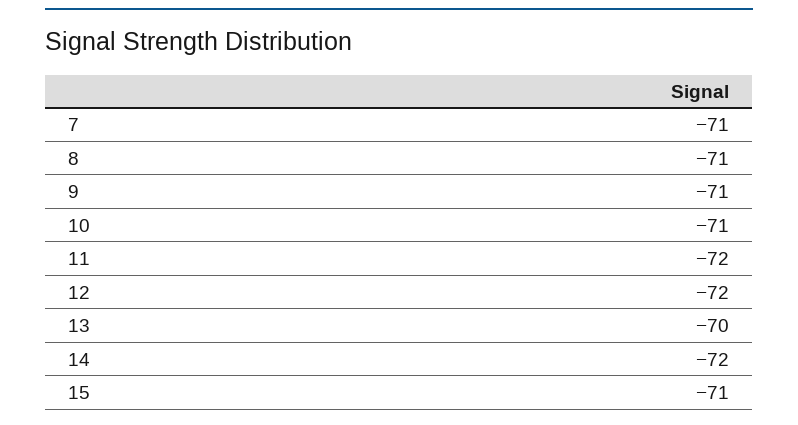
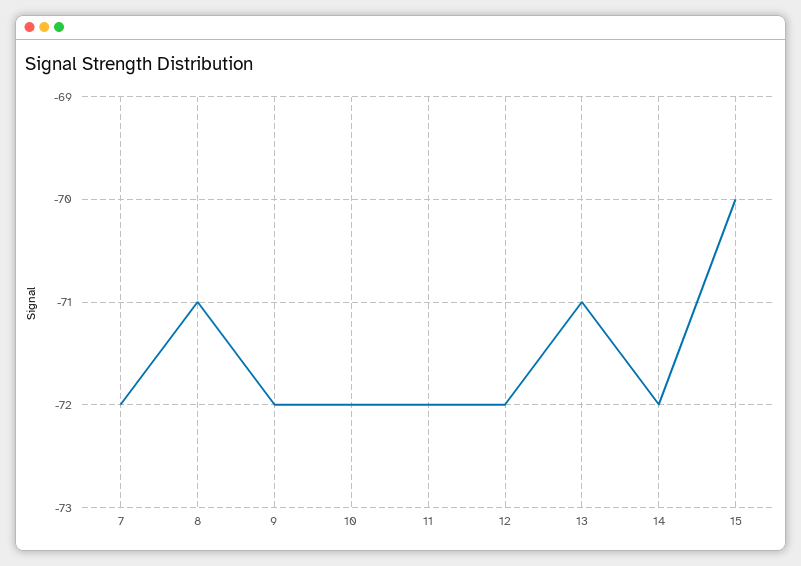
  {
-   "7": -71,
+   "7": -72,
    "8": -71,
-   "9": -71,
+   "9": -72,
-   "10": -71,
+   "10": -72,
    "11": -72,
    "12": -72,
-   "13": -70,
+   "13": -71,
    "14": -72,
-   "15": -71
+   "15": -70
  }

